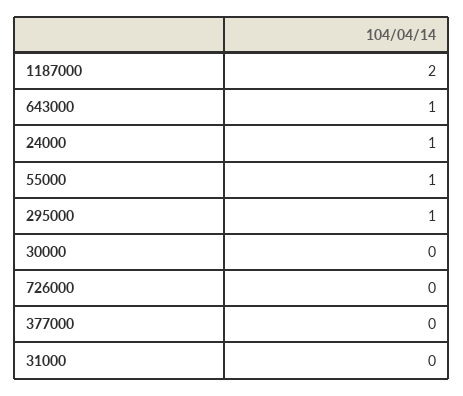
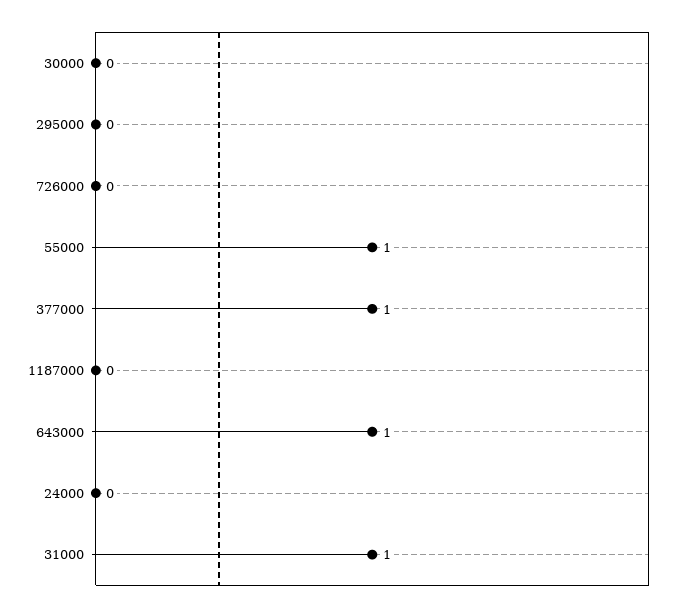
  {
-   "1187000": 2,
+   "1187000": 0,
    "643000": 1,
-   "24000": 1,
+   "24000": 0,
    "55000": 1,
-   "295000": 1,
+   "295000": 0,
    "30000": 0,
    "726000": 0,
-   "377000": 0,
+   "377000": 1,
-   "31000": 0
+   "31000": 1
  }

